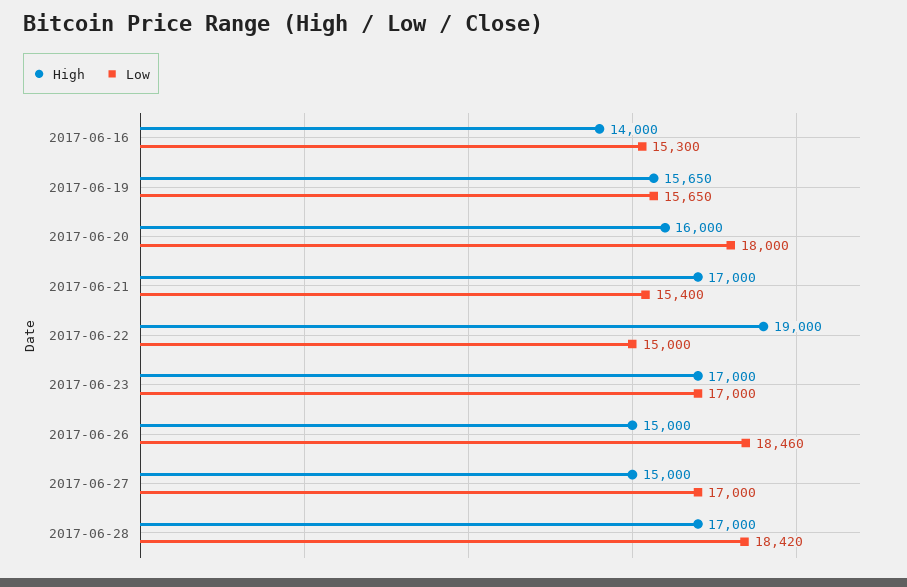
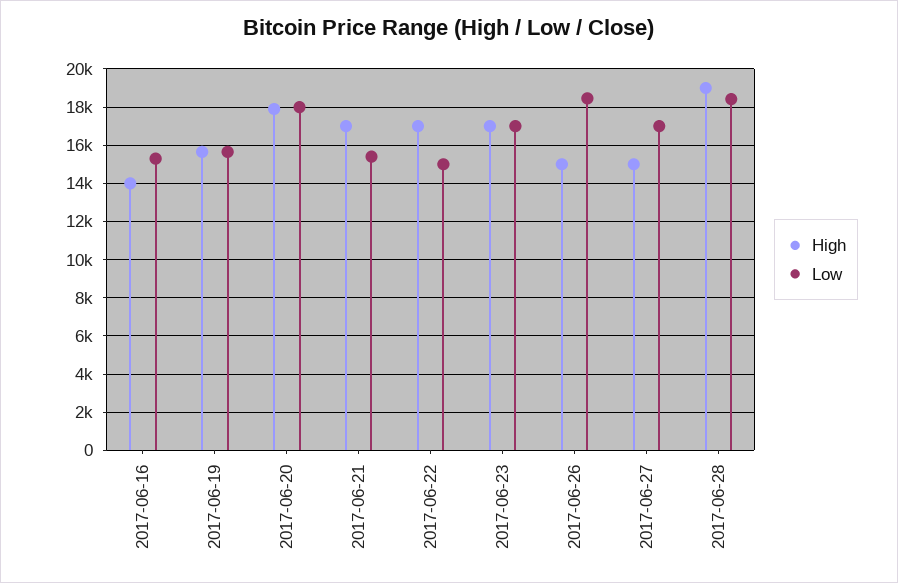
  {
    "High": {
      "2017-06-16": 14000,
      "2017-06-19": 15650,
-     "2017-06-20": 16000,
+     "2017-06-20": 18000,
      "2017-06-21": 17000,
-     "2017-06-22": 19000,
+     "2017-06-22": 17000,
      "2017-06-23": 17000,
      "2017-06-26": 15000,
      "2017-06-27": 15000,
-     "2017-06-28": 17000
+     "2017-06-28": 19000
    },
    "Low": {
      "2017-06-16": 15300,
      "2017-06-19": 15650,
      "2017-06-20": 18000,
      "2017-06-21": 15400,
      "2017-06-22": 15000,
      "2017-06-23": 17000,
      "2017-06-26": 18460,
      "2017-06-27": 17000,
      "2017-06-28": 18420
    }
  }

